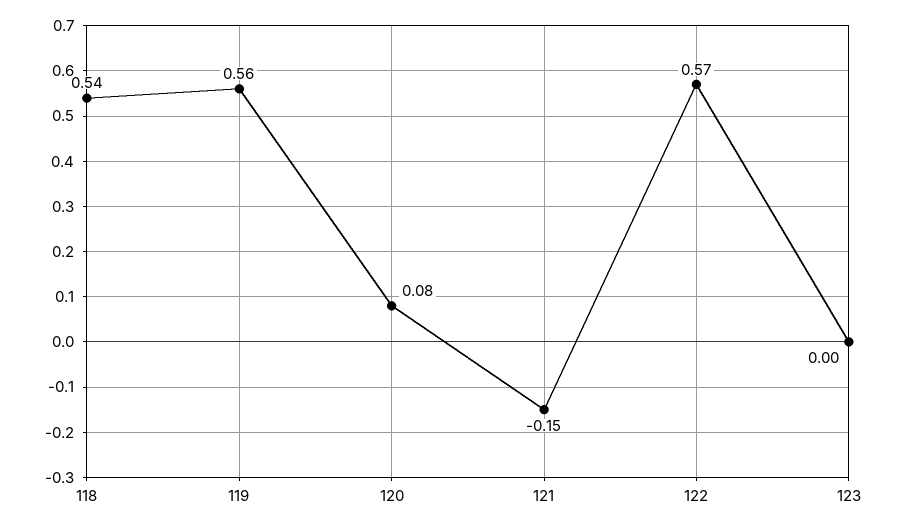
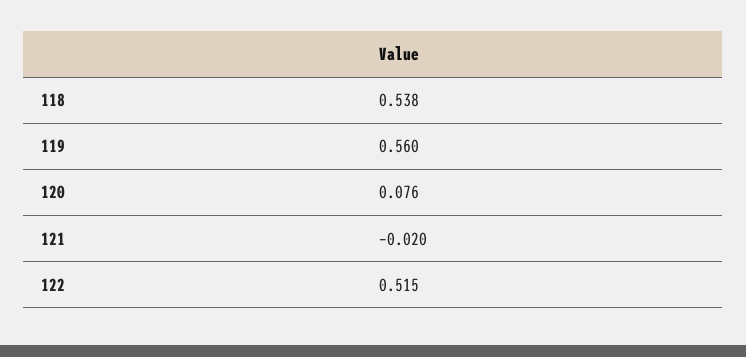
  {
    "118": 0.538,
    "119": 0.56,
    "120": 0.076,
-   "121": -0.15,
+   "121": -0.02,
-   "122": 0.57,
+   "122": 0.515
-   "123": 0
  }

